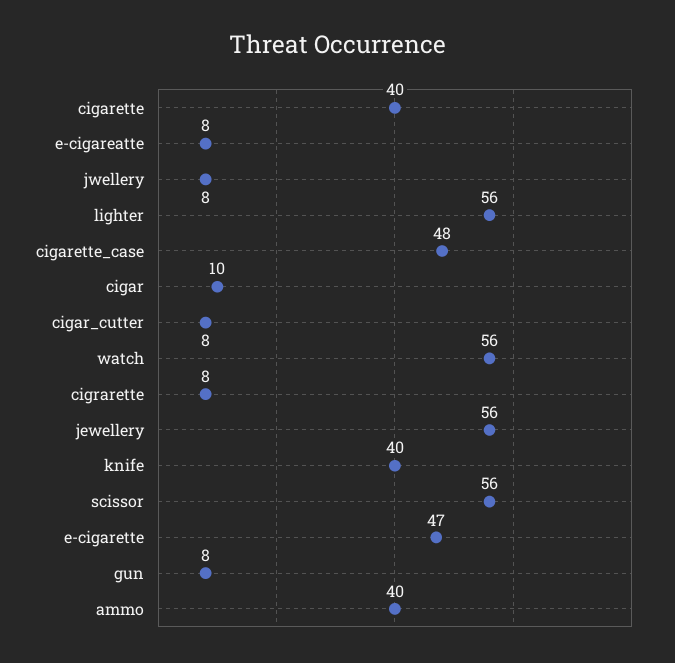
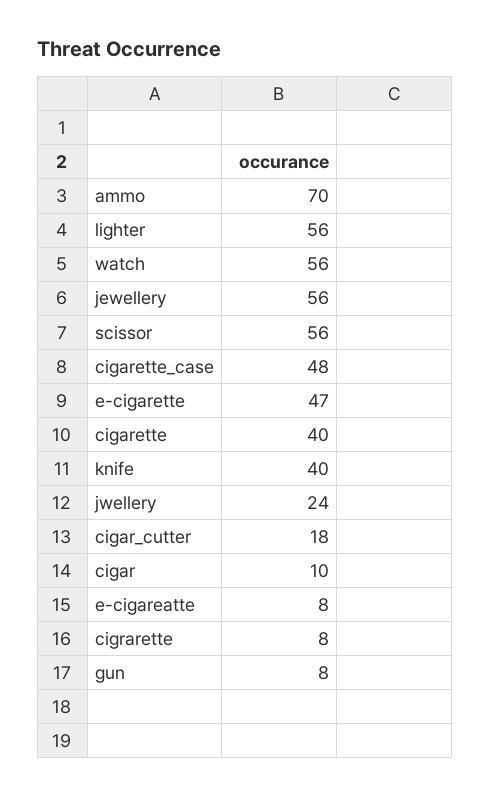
  {
    "cigarette": 40,
    "e-cigareatte": 8,
-   "jwellery": 8,
+   "jwellery": 24,
    "lighter": 56,
    "cigarette_case": 48,
    "cigar": 10,
-   "cigar_cutter": 8,
+   "cigar_cutter": 18,
    "watch": 56,
    "cigrarette": 8,
    "jewellery": 56,
    "knife": 40,
    "scissor": 56,
    "e-cigarette": 47,
    "gun": 8,
-   "ammo": 40
+   "ammo": 70
  }

